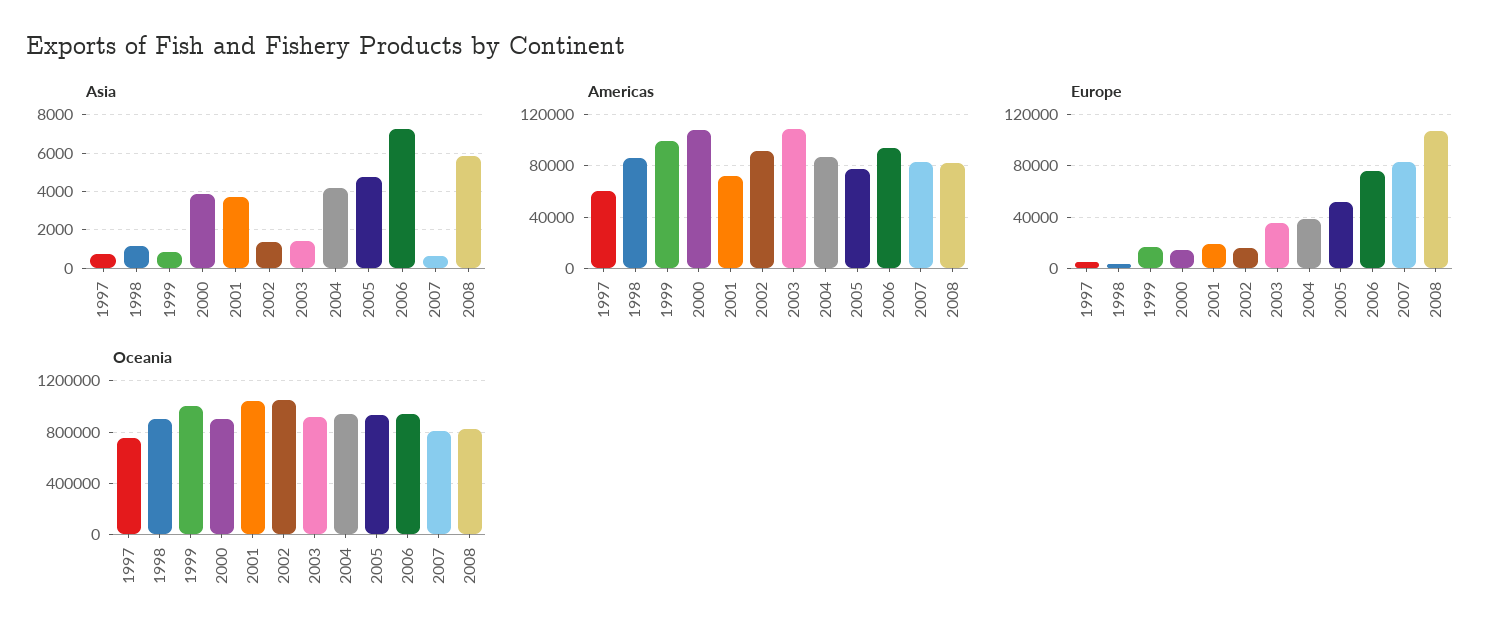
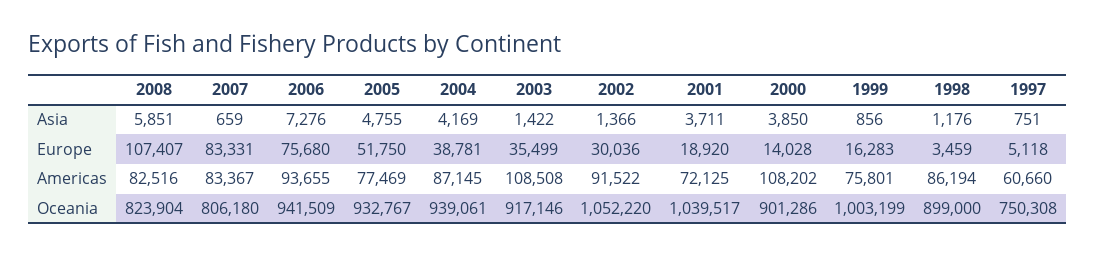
  {
    "Asia": {
      "1997": 751,
      "1998": 1176,
      "1999": 856,
      "2000": 3850,
      "2001": 3711,
      "2002": 1366,
      "2003": 1422,
      "2004": 4169,
      "2005": 4755,
      "2006": 7276,
      "2007": 659,
      "2008": 5851
    },
    "Americas": {
      "1997": 60660,
      "1998": 86194,
-     "1999": 100000,
+     "1999": 75801,
      "2000": 108202,
      "2001": 72125,
      "2002": 91522,
      "2003": 108508,
      "2004": 87145,
      "2005": 77469,
      "2006": 93655,
      "2007": 83367,
      "2008": 82516
    },
    "Europe": {
      "1997": 5118,
      "1998": 3459,
      "1999": 16283,
      "2000": 14028,
      "2001": 18920,
-     "2002": 15000,
+     "2002": 30036,
      "2003": 35499,
      "2004": 38781,
      "2005": 51750,
      "2006": 75680,
      "2007": 83331,
      "2008": 107407
    },
    "Oceania": {
      "1997": 750308,
      "1998": 899000,
      "1999": 1003199,
      "2000": 901286,
      "2001": 1039517,
      "2002": 1052220,
      "2003": 917146,
      "2004": 939061,
      "2005": 932767,
      "2006": 941509,
      "2007": 806180,
      "2008": 823904
    }
  }

